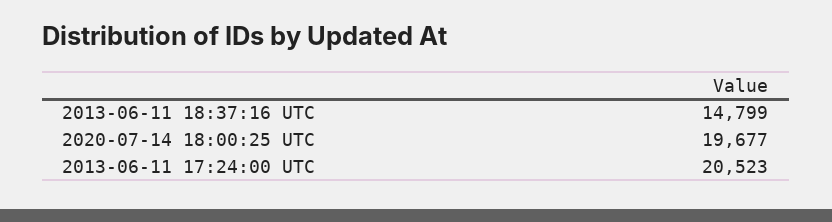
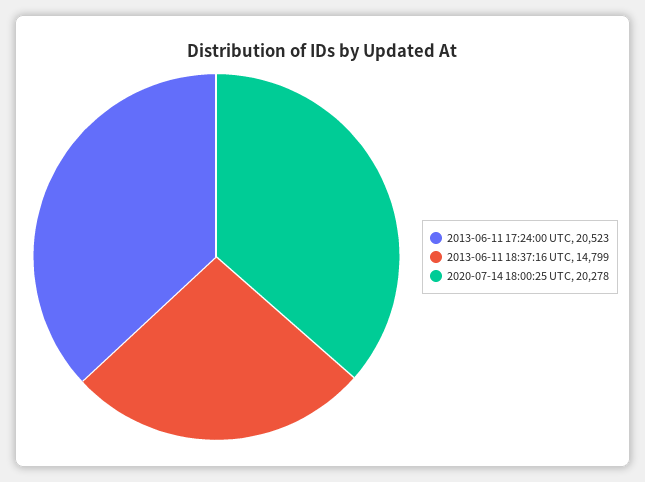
  {
    "2013-06-11 18:37:16 UTC": 14799,
-   "2020-07-14 18:00:25 UTC": 19677,
+   "2020-07-14 18:00:25 UTC": 20278,
    "2013-06-11 17:24:00 UTC": 20523
  }

